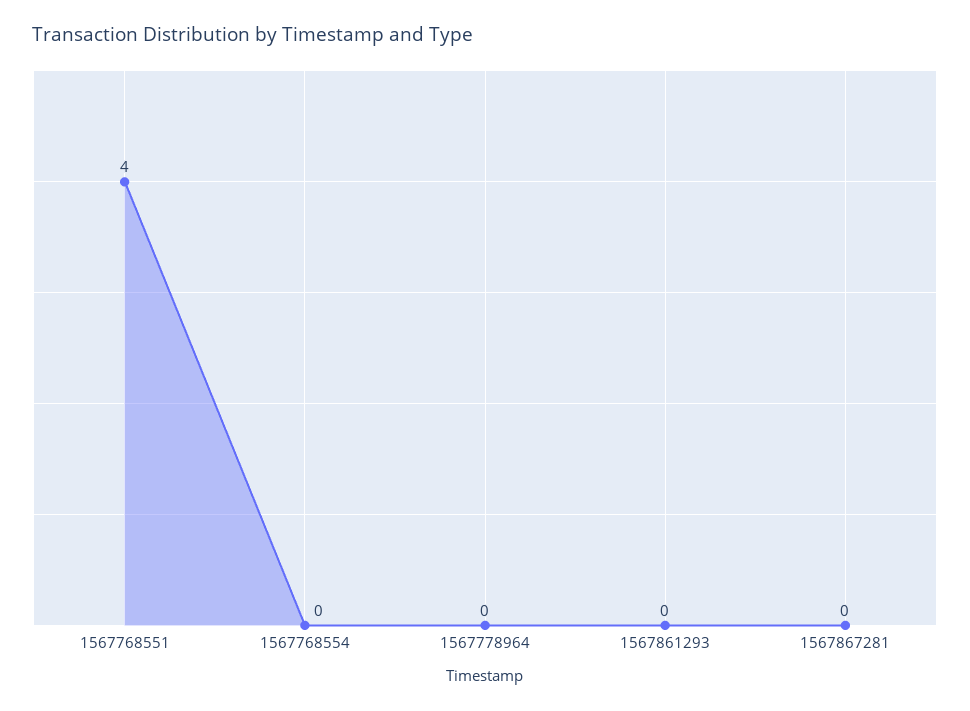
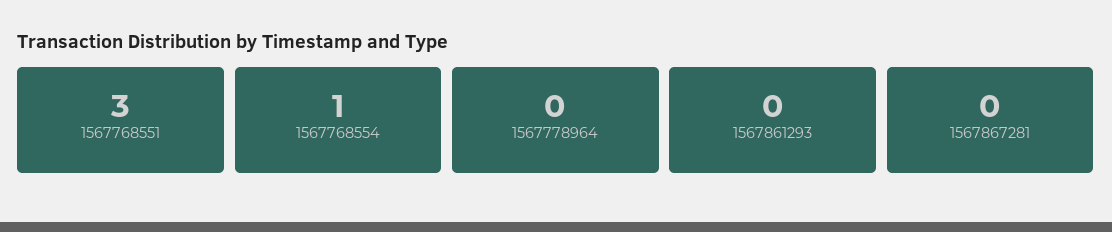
  {
-   "1567768551": 4,
+   "1567768551": 3,
-   "1567768554": 0,
+   "1567768554": 1,
    "1567778964": 0,
    "1567861293": 0,
    "1567867281": 0
  }

